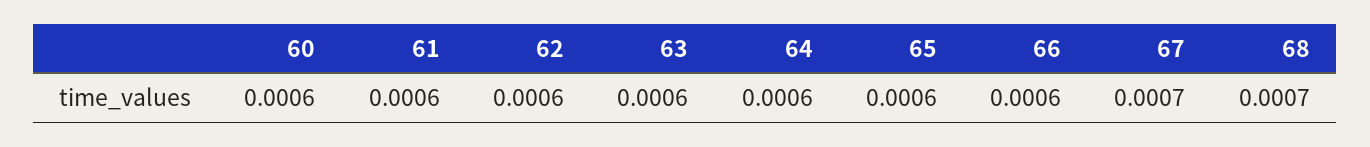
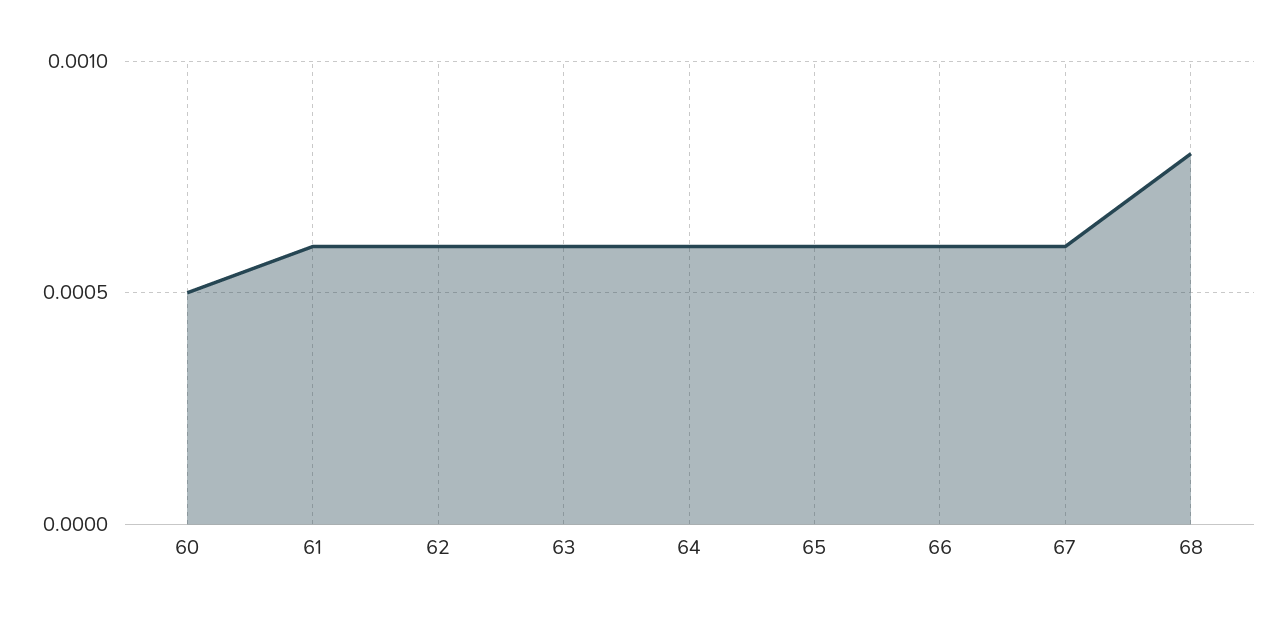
  {
-   "60": 0.0006,
+   "60": 0.0005,
    "61": 0.0006,
    "62": 0.0006,
    "63": 0.0006,
    "64": 0.0006,
    "65": 0.0006,
    "66": 0.0006,
-   "67": 0.0007,
+   "67": 0.0006,
-   "68": 0.0007
+   "68": 0.0008
  }

